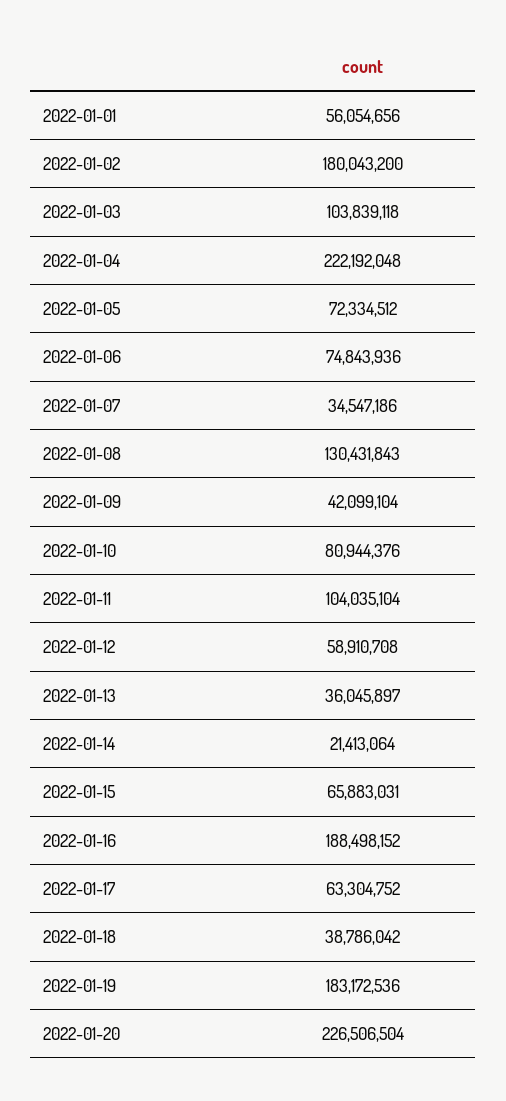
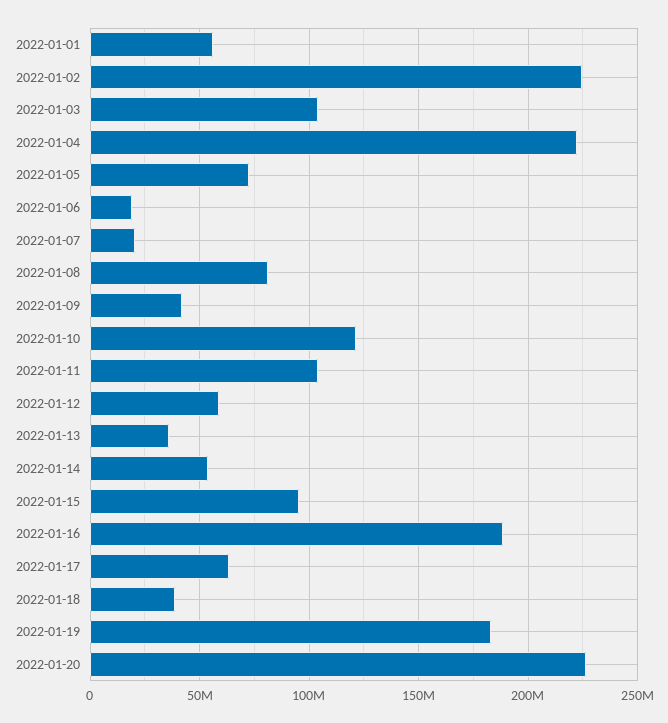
  {
    "2022-01-01": 56054656,
-   "2022-01-02": 180043200,
+   "2022-01-02": 225000000,
    "2022-01-03": 103839118,
    "2022-01-04": 222192048,
    "2022-01-05": 72334512,
-   "2022-01-06": 74843936,
+   "2022-01-06": 20000000,
-   "2022-01-07": 34547186,
+   "2022-01-07": 20000000,
-   "2022-01-08": 130431843,
+   "2022-01-08": 80000000,
    "2022-01-09": 42099104,
-   "2022-01-10": 80944376,
+   "2022-01-10": 120000000,
    "2022-01-11": 104035104,
    "2022-01-12": 58910708,
    "2022-01-13": 36045897,
-   "2022-01-14": 21413064,
+   "2022-01-14": 55000000,
-   "2022-01-15": 65883031,
+   "2022-01-15": 95000000,
    "2022-01-16": 188498152,
    "2022-01-17": 63304752,
    "2022-01-18": 38786042,
    "2022-01-19": 183172536,
    "2022-01-20": 226506504
  }

